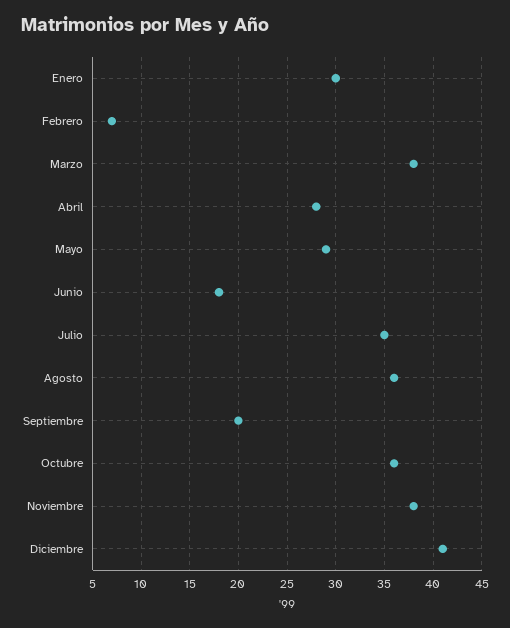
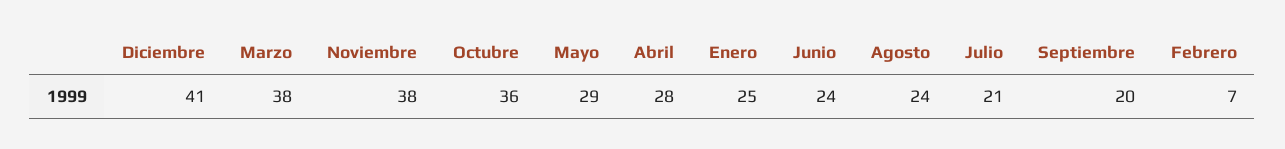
  {
-   "Enero": 30,
+   "Enero": 25,
    "Febrero": 7,
    "Marzo": 38,
    "Abril": 28,
    "Mayo": 29,
-   "Junio": 18,
+   "Junio": 24,
-   "Julio": 35,
+   "Julio": 21,
-   "Agosto": 36,
+   "Agosto": 24,
    "Septiembre": 20,
    "Octubre": 36,
    "Noviembre": 38,
    "Diciembre": 41
  }

